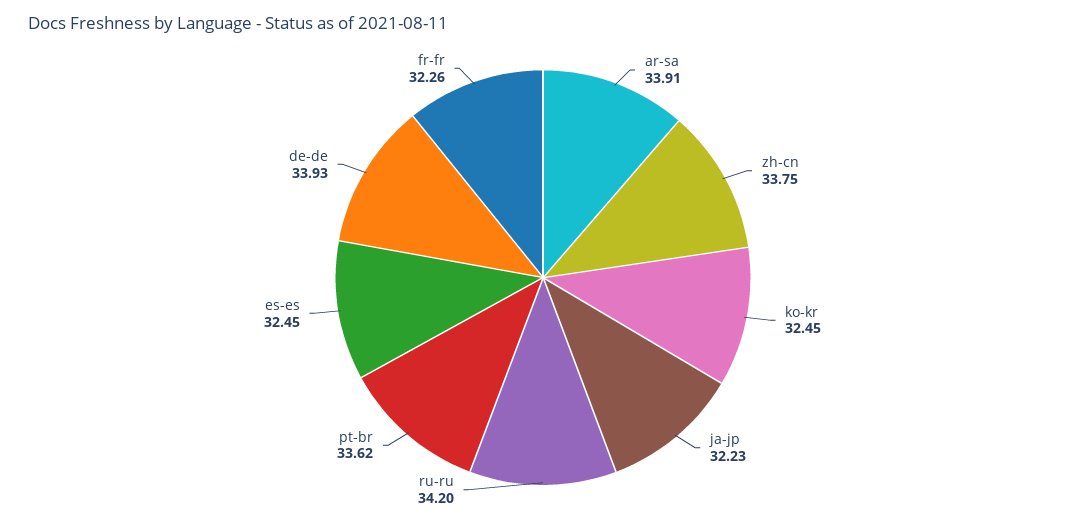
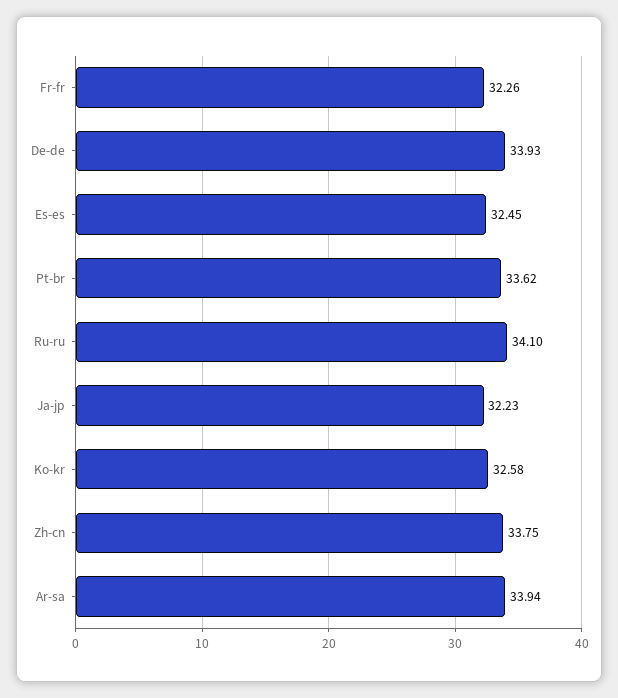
  {
-   "ar-sa": 33.91,
+   "ar-sa": 33.94,
    "zh-cn": 33.75,
-   "ko-kr": 32.45,
+   "ko-kr": 32.58,
    "ja-jp": 32.23,
-   "ru-ru": 34.2,
+   "ru-ru": 34.1,
    "pt-br": 33.62,
    "es-es": 32.45,
    "de-de": 33.93,
    "fr-fr": 32.26
  }

